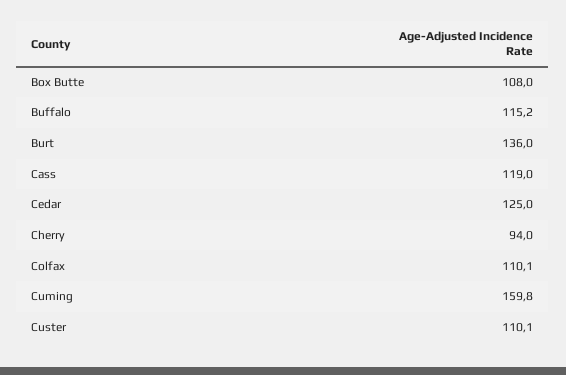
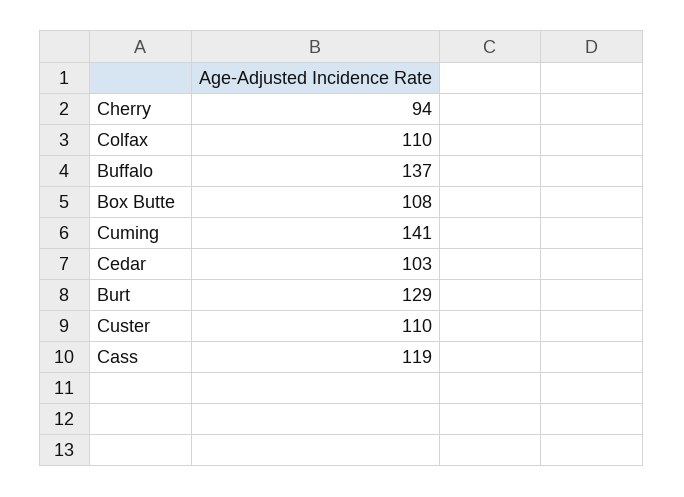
  {
    "Box Butte": 108,
-   "Buffalo": 115.2,
+   "Buffalo": 137,
-   "Burt": 136,
+   "Burt": 129,
    "Cass": 119,
-   "Cedar": 125,
+   "Cedar": 103,
    "Cherry": 94,
    "Colfax": 110.1,
-   "Cuming": 159.8,
+   "Cuming": 141,
    "Custer": 110.1
  }

